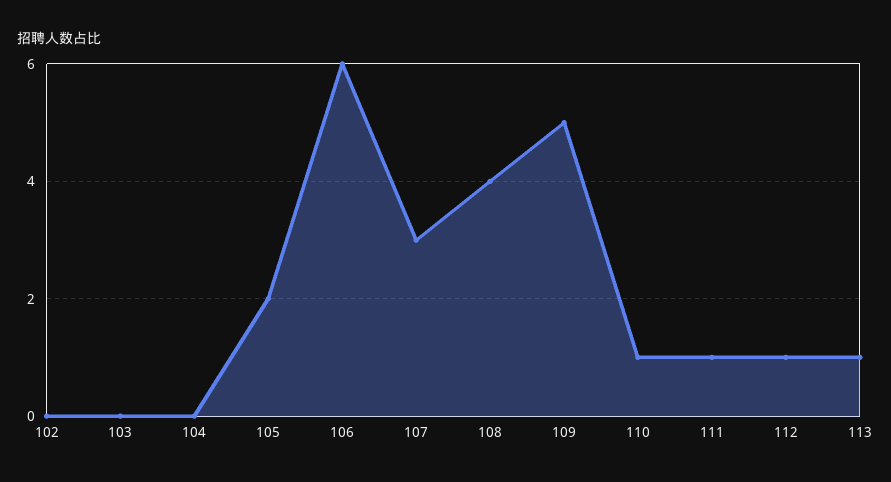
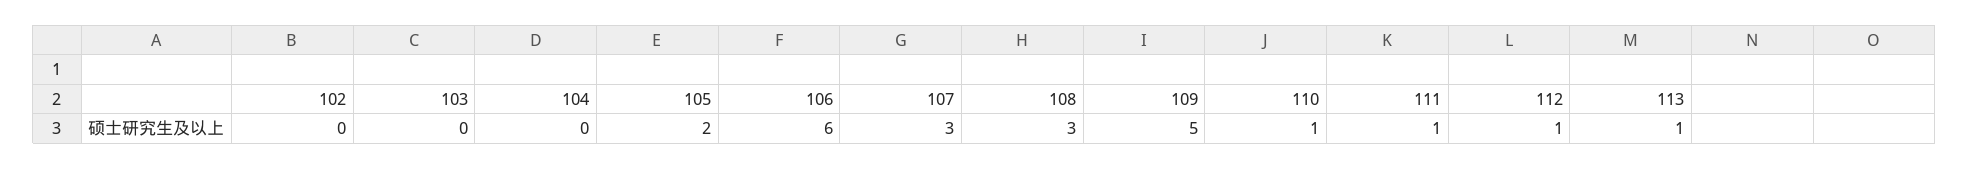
  {
    "102": 0,
    "103": 0,
    "104": 0,
    "105": 2,
    "106": 6,
    "107": 3,
-   "108": 4,
+   "108": 3,
    "109": 5,
    "110": 1,
    "111": 1,
    "112": 1,
    "113": 1
  }

